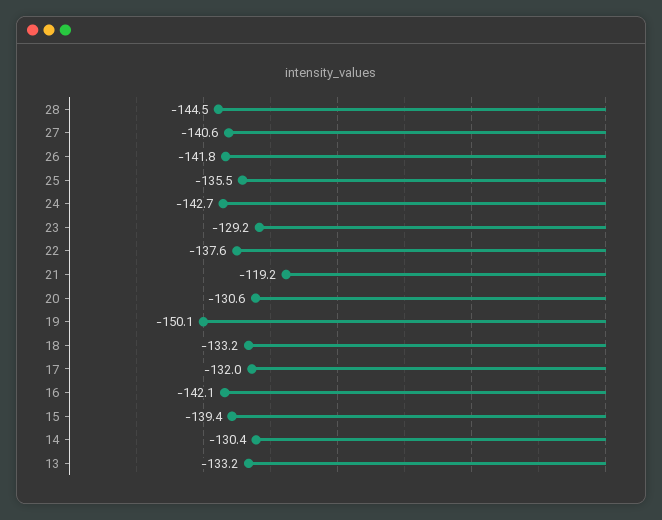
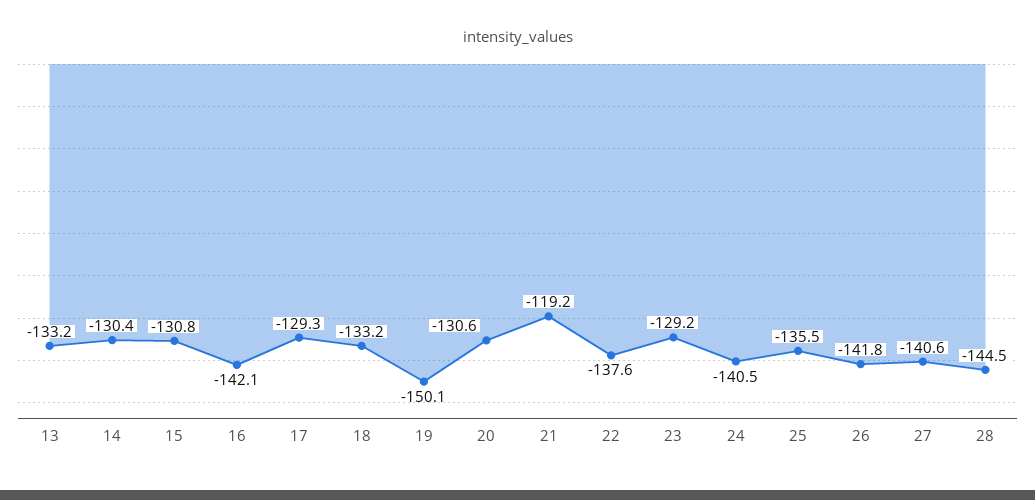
  {
    "28": -144.5,
    "27": -140.6,
    "26": -141.8,
    "25": -135.5,
-   "24": -142.7,
+   "24": -140.5,
    "23": -129.2,
    "22": -137.6,
    "21": -119.2,
    "20": -130.6,
    "19": -150.1,
    "18": -133.2,
-   "17": -132,
+   "17": -129.3,
    "16": -142.1,
-   "15": -139.4,
+   "15": -130.8,
    "14": -130.4,
    "13": -133.2
  }

